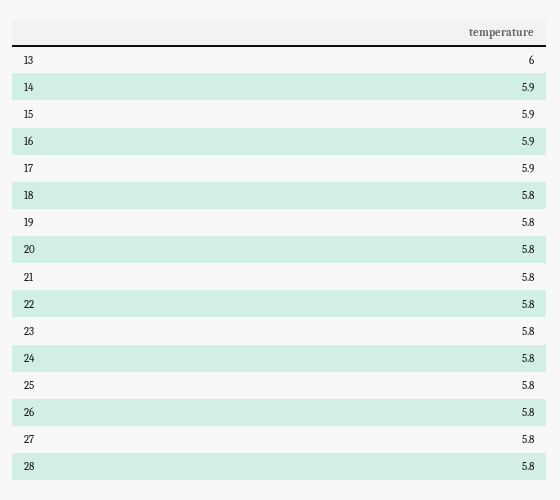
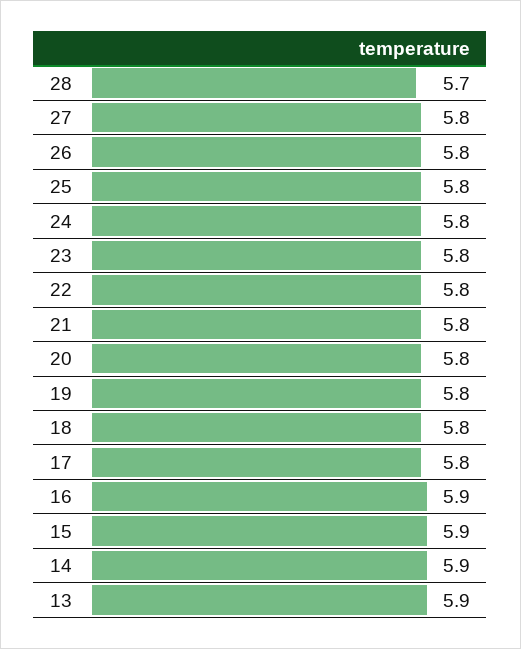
  {
-   "13": 6,
+   "13": 5.9,
    "14": 5.9,
    "15": 5.9,
    "16": 5.9,
-   "17": 5.9,
+   "17": 5.8,
    "18": 5.8,
    "19": 5.8,
    "20": 5.8,
    "21": 5.8,
    "22": 5.8,
    "23": 5.8,
    "24": 5.8,
    "25": 5.8,
    "26": 5.8,
    "27": 5.8,
-   "28": 5.8
+   "28": 5.7
  }

